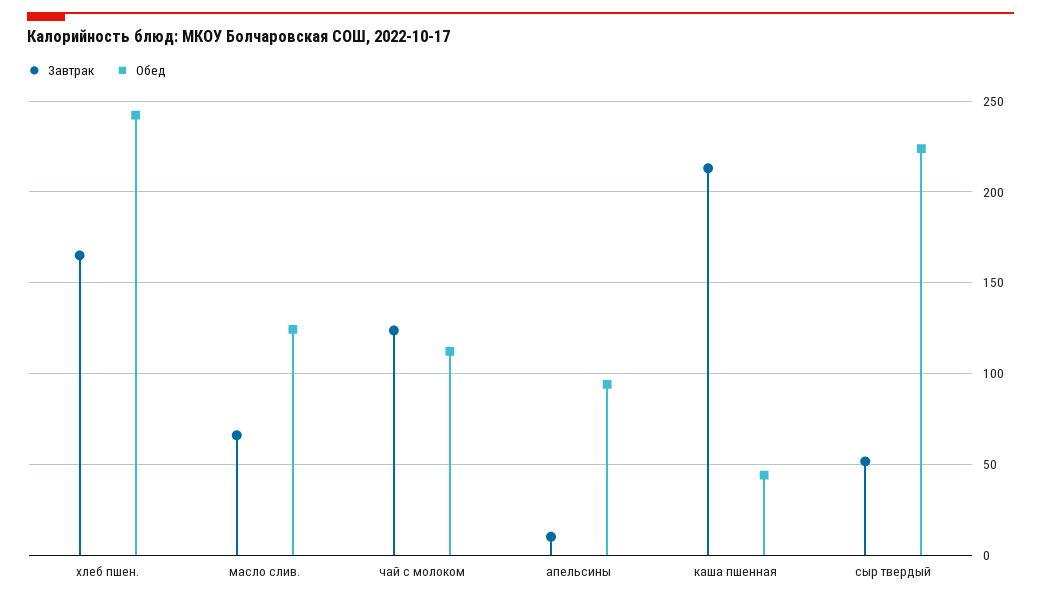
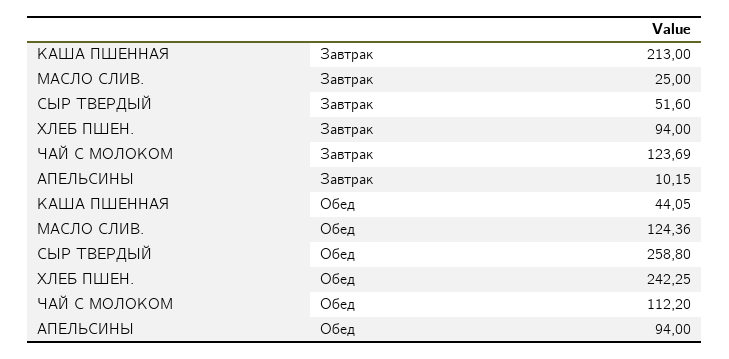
  {
    "Завтрак": {
-     "хлеб пшен.": 165,
+     "хлеб пшен.": 94,
-     "масло слив.": 65,
+     "масло слив.": 25,
      "чай с молоком": 123.69,
      "апельсины": 10.15,
      "каша пшенная": 213,
      "сыр твердый": 51.6
    },
    "Обед": {
      "хлеб пшен.": 242.25,
      "масло слив.": 124.36,
      "чай с молоком": 112.2,
      "апельсины": 94,
      "каша пшенная": 44.05,
-     "сыр твердый": 225
+     "сыр твердый": 258.8
    }
  }

